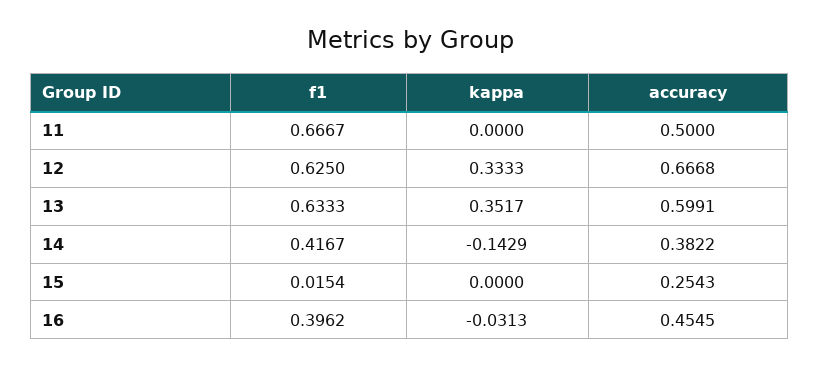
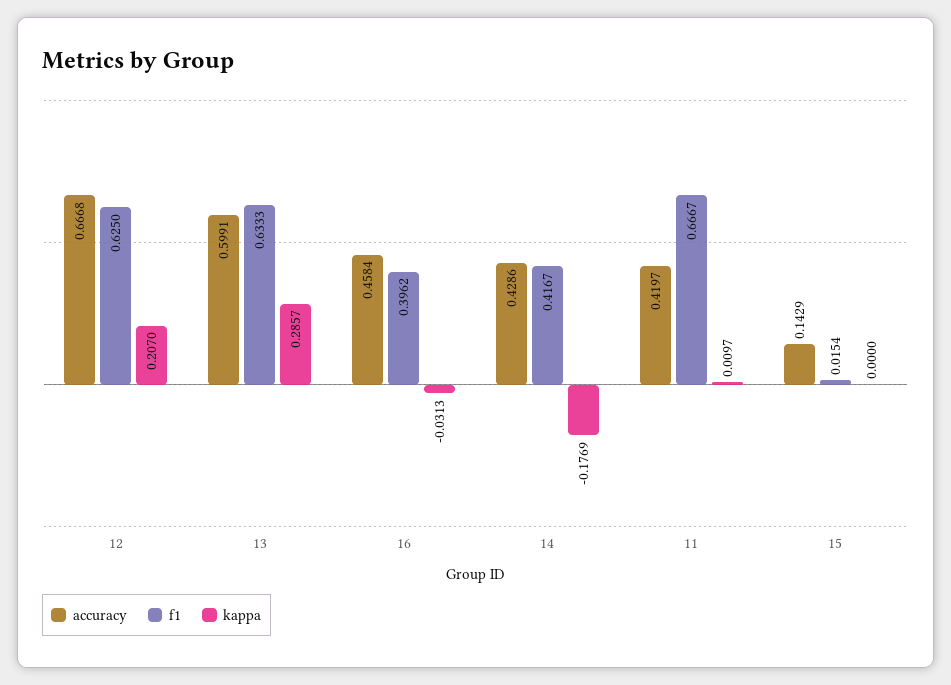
  {
    "f1": {
      "11": 0.6667,
      "12": 0.625,
      "13": 0.6333,
      "14": 0.4167,
      "15": 0.0154,
      "16": 0.3962
    },
    "kappa": {
-     "11": 0,
+     "11": 0.0097,
-     "12": 0.3333,
+     "12": 0.207,
-     "13": 0.3517,
+     "13": 0.2857,
-     "14": -0.1429,
+     "14": -0.1769,
      "15": 0,
      "16": -0.0313
    },
    "accuracy": {
-     "11": 0.5,
+     "11": 0.4197,
      "12": 0.6668,
      "13": 0.5991,
-     "14": 0.3822,
+     "14": 0.4286,
-     "15": 0.2543,
+     "15": 0.1429,
-     "16": 0.4545
+     "16": 0.4584
    }
  }

